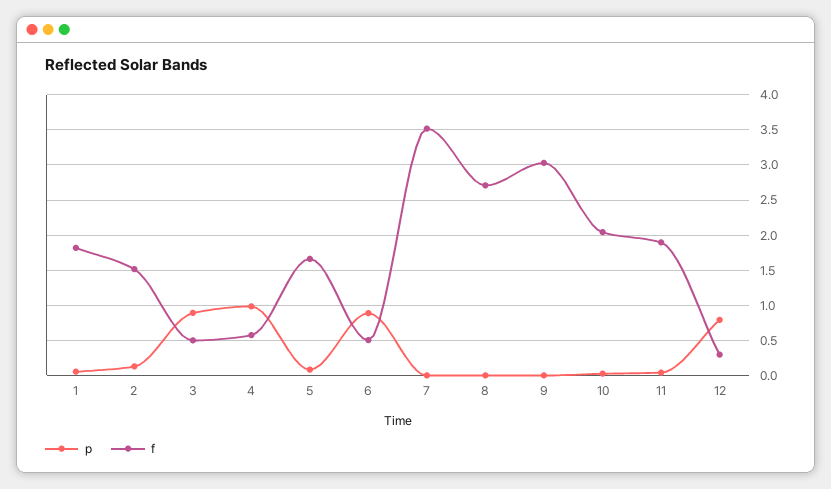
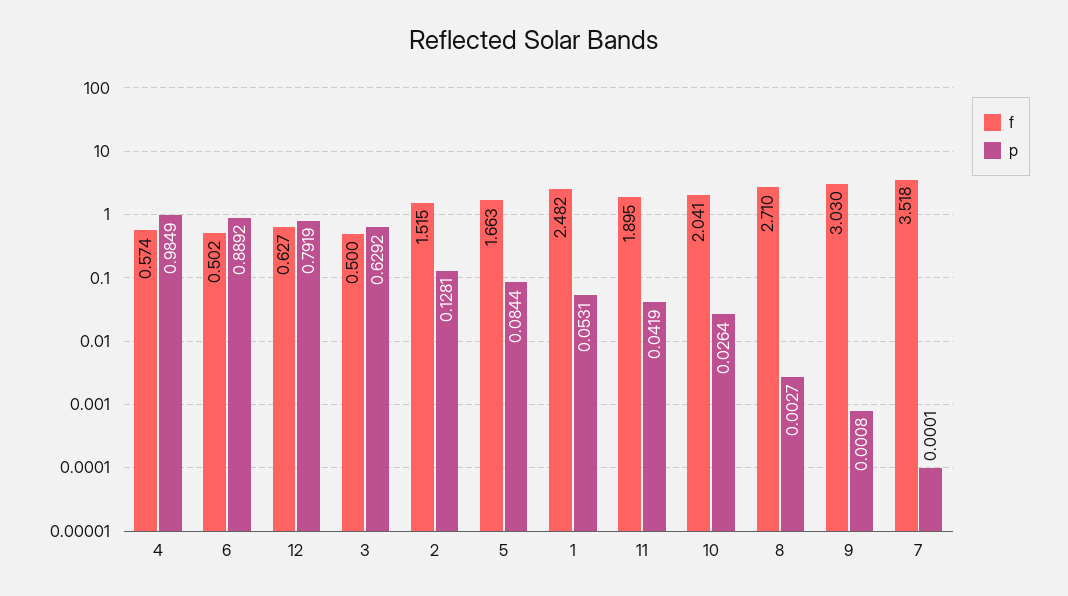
  {
    "p": {
      "1": 0.0531,
      "2": 0.1281,
-     "3": 0.9,
+     "3": 0.6292,
      "4": 0.9849,
      "5": 0.0844,
      "6": 0.8892,
      "7": 0.0001,
      "8": 0.0027,
      "9": 0.0008,
      "10": 0.0264,
      "11": 0.0419,
      "12": 0.7919
    },
    "f": {
-     "1": 1.8,
+     "1": 2.482,
      "2": 1.515,
      "3": 0.5,
      "4": 0.574,
      "5": 1.663,
      "6": 0.502,
      "7": 3.518,
      "8": 2.71,
      "9": 3.03,
      "10": 2.041,
      "11": 1.895,
-     "12": 0.3
+     "12": 0.627
    }
  }

